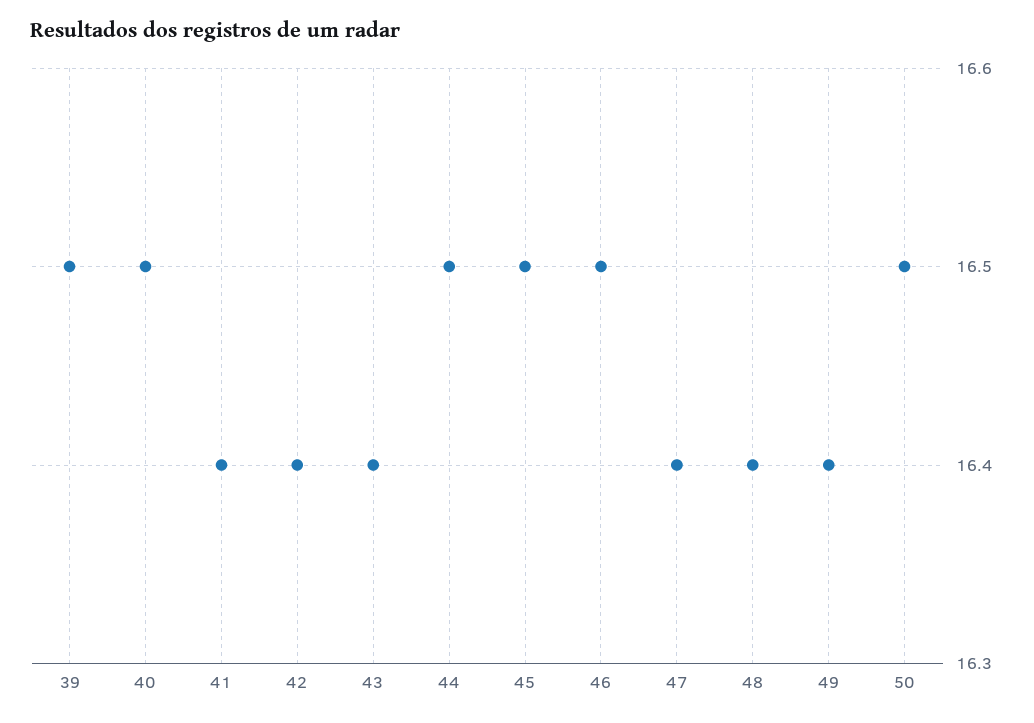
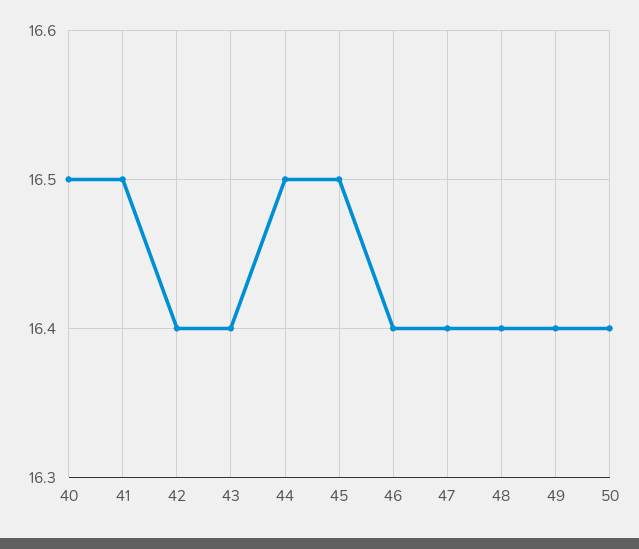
  {
-   "39": 16.5,
    "40": 16.5,
-   "41": 16.4,
+   "41": 16.5,
    "42": 16.4,
    "43": 16.4,
    "44": 16.5,
    "45": 16.5,
-   "46": 16.5,
+   "46": 16.4,
    "47": 16.4,
    "48": 16.4,
    "49": 16.4,
-   "50": 16.5
+   "50": 16.4
  }

